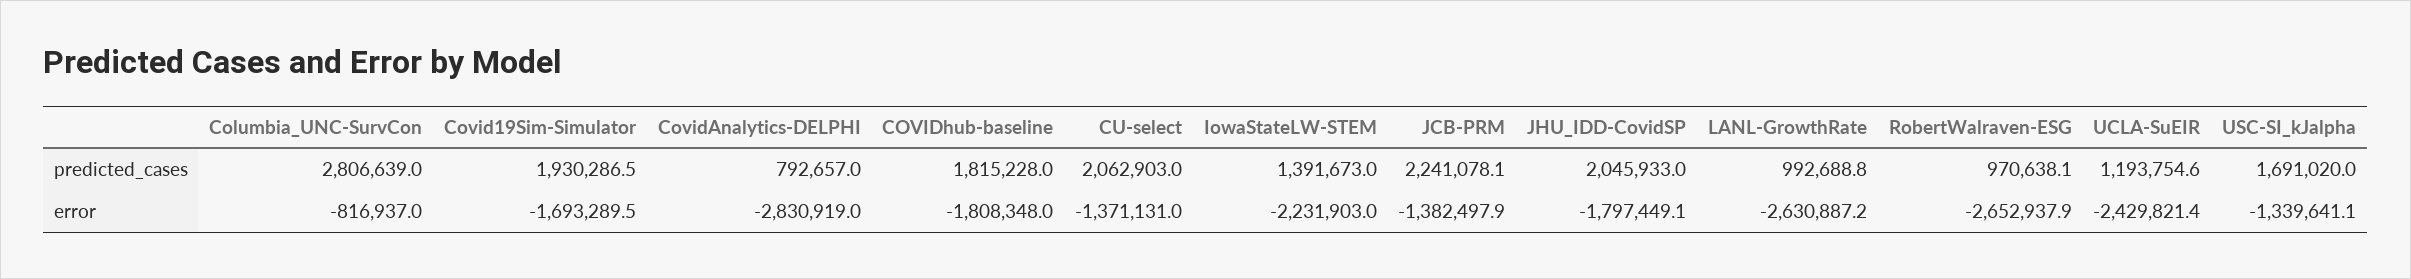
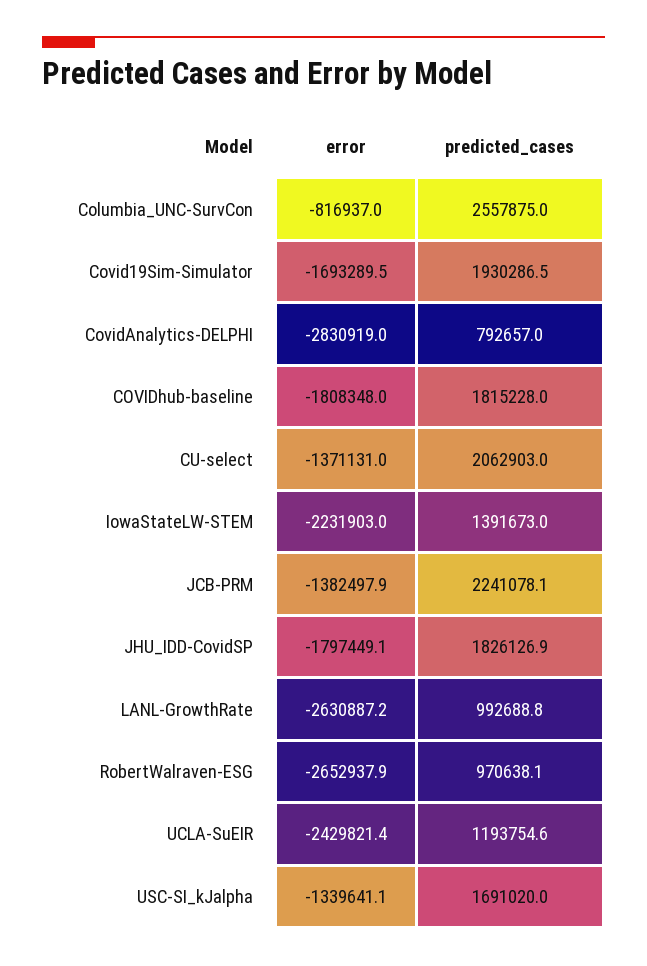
  {
    "Columbia_UNC-SurvCon": {
-     "predicted_cases": 2806639,
+     "predicted_cases": 2557875,
      "error": -816937
    },
    "Covid19Sim-Simulator": {
      "predicted_cases": 1930286.5,
      "error": -1693289.5
    },
    "CovidAnalytics-DELPHI": {
      "predicted_cases": 792657,
      "error": -2830919
    },
    "COVIDhub-baseline": {
      "predicted_cases": 1815228,
      "error": -1808348
    },
    "CU-select": {
      "predicted_cases": 2062903,
      "error": -1371131
    },
    "IowaStateLW-STEM": {
      "predicted_cases": 1391673,
      "error": -2231903
    },
    "JCB-PRM": {
      "predicted_cases": 2241078.1,
      "error": -1382497.9
    },
    "JHU_IDD-CovidSP": {
-     "predicted_cases": 2045933,
+     "predicted_cases": 1826126.9,
      "error": -1797449.1
    },
    "LANL-GrowthRate": {
      "predicted_cases": 992688.8,
      "error": -2630887.2
    },
    "RobertWalraven-ESG": {
      "predicted_cases": 970638.1,
      "error": -2652937.9
    },
    "UCLA-SuEIR": {
      "predicted_cases": 1193754.6,
      "error": -2429821.4
    },
    "USC-SI_kJalpha": {
      "predicted_cases": 1691020,
      "error": -1339641.1
    }
  }

